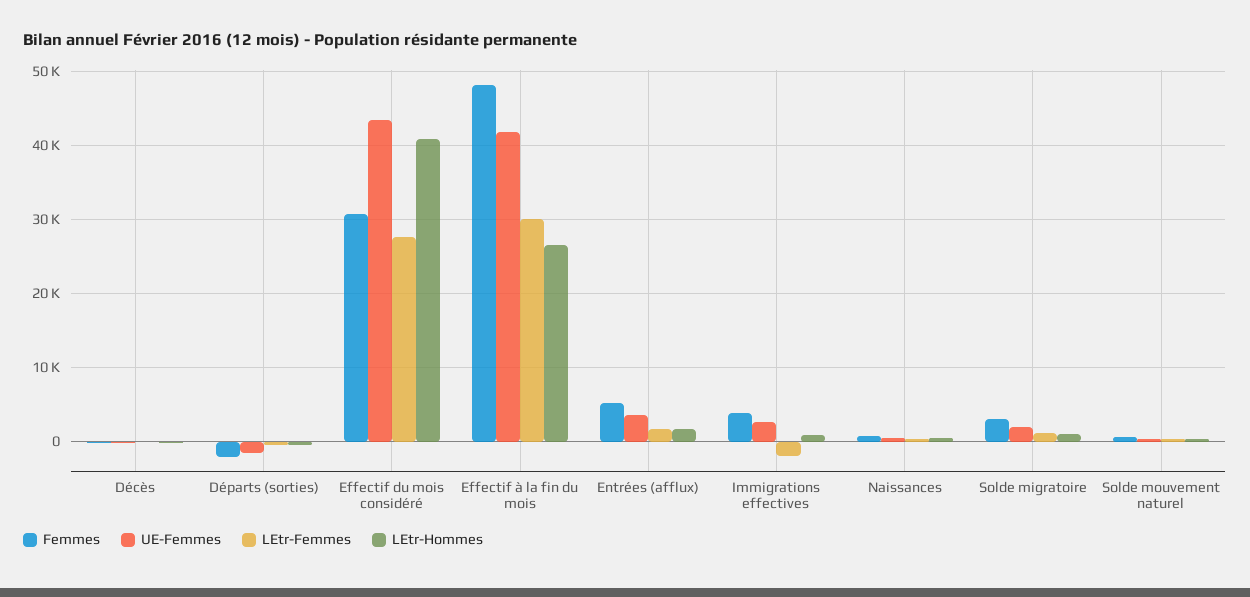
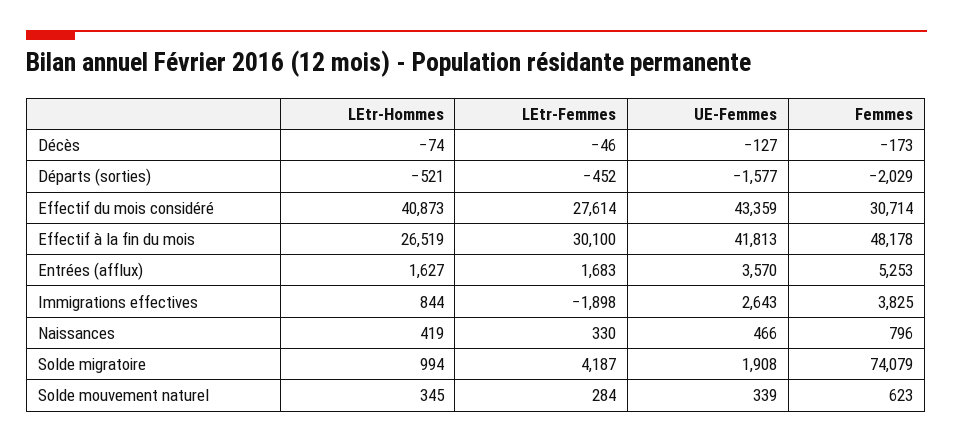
  {
    "Femmes": {
      "Décès": -173,
      "Départs (sorties)": -2029,
      "Effectif du mois considéré": 30714,
      "Effectif à la fin du mois": 48178,
      "Entrées (afflux)": 5253,
      "Immigrations effectives": 3825,
      "Naissances": 796,
-     "Solde migratoire": 3000,
+     "Solde migratoire": 74079,
      "Solde mouvement naturel": 623
    },
    "UE-Femmes": {
      "Décès": -127,
      "Départs (sorties)": -1577,
      "Effectif du mois considéré": 43359,
      "Effectif à la fin du mois": 41813,
      "Entrées (afflux)": 3570,
      "Immigrations effectives": 2643,
      "Naissances": 466,
      "Solde migratoire": 1908,
      "Solde mouvement naturel": 339
    },
    "LEtr-Femmes": {
      "Décès": -46,
      "Départs (sorties)": -452,
      "Effectif du mois considéré": 27614,
      "Effectif à la fin du mois": 30100,
      "Entrées (afflux)": 1683,
      "Immigrations effectives": -1898,
      "Naissances": 330,
-     "Solde migratoire": 1000,
+     "Solde migratoire": 4187,
      "Solde mouvement naturel": 284
    },
    "LEtr-Hommes": {
      "Décès": -74,
      "Départs (sorties)": -521,
      "Effectif du mois considéré": 40873,
      "Effectif à la fin du mois": 26519,
      "Entrées (afflux)": 1627,
      "Immigrations effectives": 844,
      "Naissances": 419,
      "Solde migratoire": 994,
      "Solde mouvement naturel": 345
    }
  }

